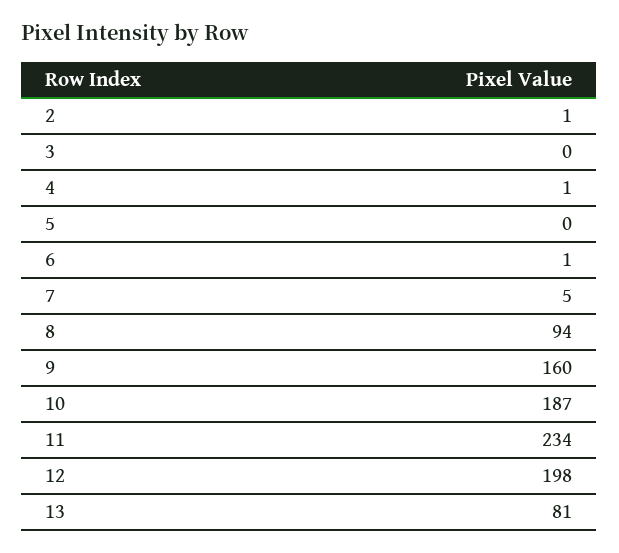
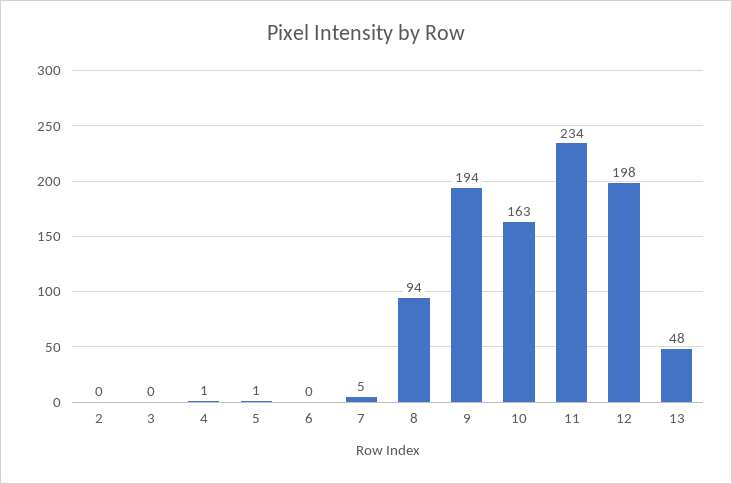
  {
-   "2": 1,
+   "2": 0,
    "3": 0,
    "4": 1,
-   "5": 0,
+   "5": 1,
-   "6": 1,
+   "6": 0,
    "7": 5,
    "8": 94,
-   "9": 160,
+   "9": 194,
-   "10": 187,
+   "10": 163,
    "11": 234,
    "12": 198,
-   "13": 81
+   "13": 48
  }

